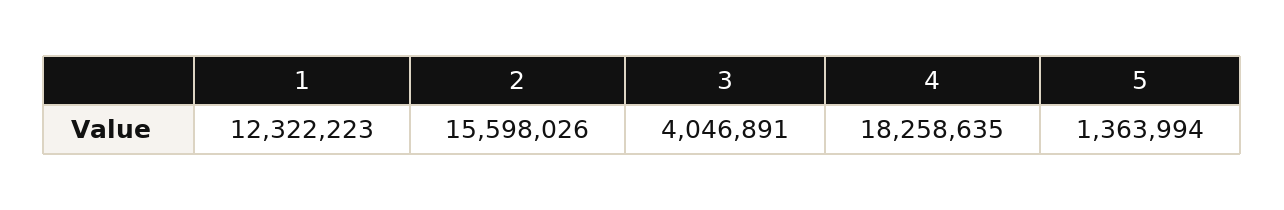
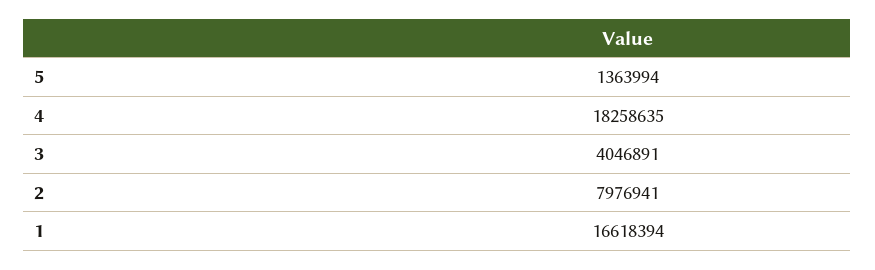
  {
-   "1": 12322223,
+   "1": 16618394,
-   "2": 15598026,
+   "2": 7976941,
    "3": 4046891,
    "4": 18258635,
    "5": 1363994
  }

